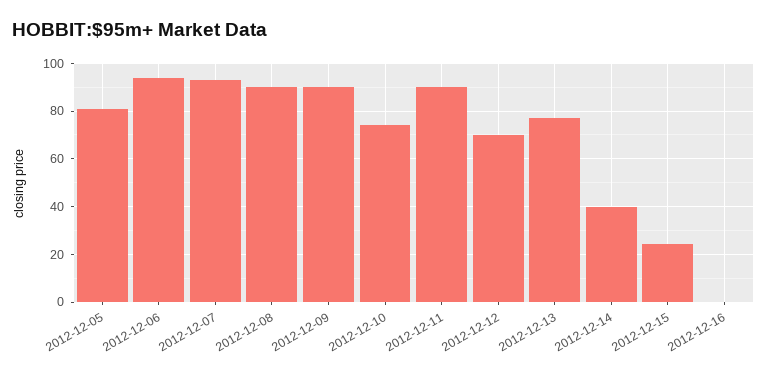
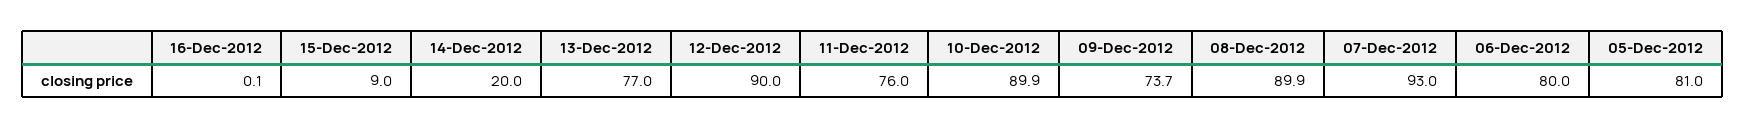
  {
    "2012-12-05": 81,
-   "2012-12-06": 95,
+   "2012-12-06": 80,
    "2012-12-07": 93,
    "2012-12-08": 89.9,
-   "2012-12-09": 90,
+   "2012-12-09": 73.7,
-   "2012-12-10": 75,
+   "2012-12-10": 89.9,
-   "2012-12-11": 90,
+   "2012-12-11": 76,
-   "2012-12-12": 70,
+   "2012-12-12": 90,
    "2012-12-13": 77,
-   "2012-12-14": 40,
+   "2012-12-14": 20,
-   "2012-12-15": 25,
+   "2012-12-15": 9,
    "2012-12-16": 0.1
  }

